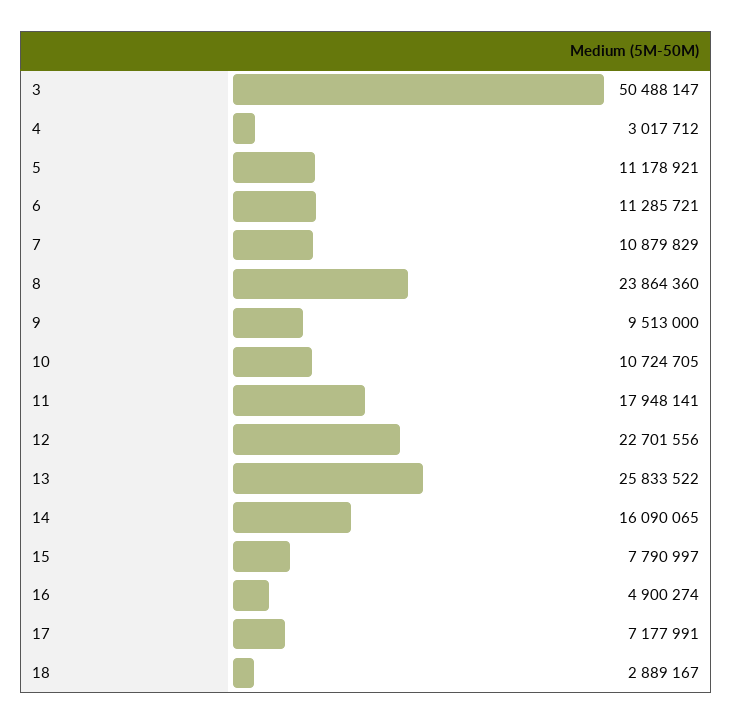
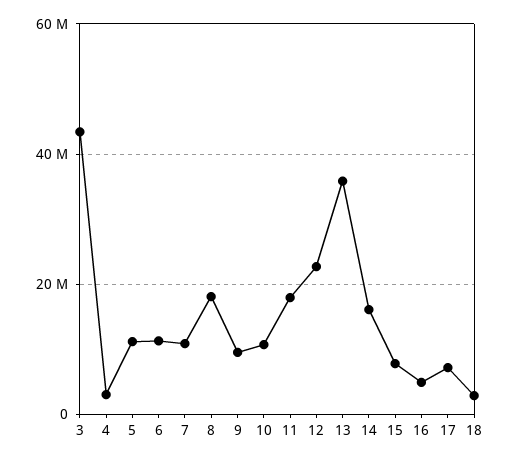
  {
-   "3": 50488147,
+   "3": 44000000,
    "4": 3017712,
    "5": 11178921,
    "6": 11285721,
    "7": 10879829,
-   "8": 23864360,
+   "8": 18000000,
    "9": 9513000,
    "10": 10724705,
    "11": 17948141,
    "12": 22701556,
-   "13": 25833522,
+   "13": 36000000,
    "14": 16090065,
    "15": 7790997,
    "16": 4900274,
    "17": 7177991,
    "18": 2889167
  }

